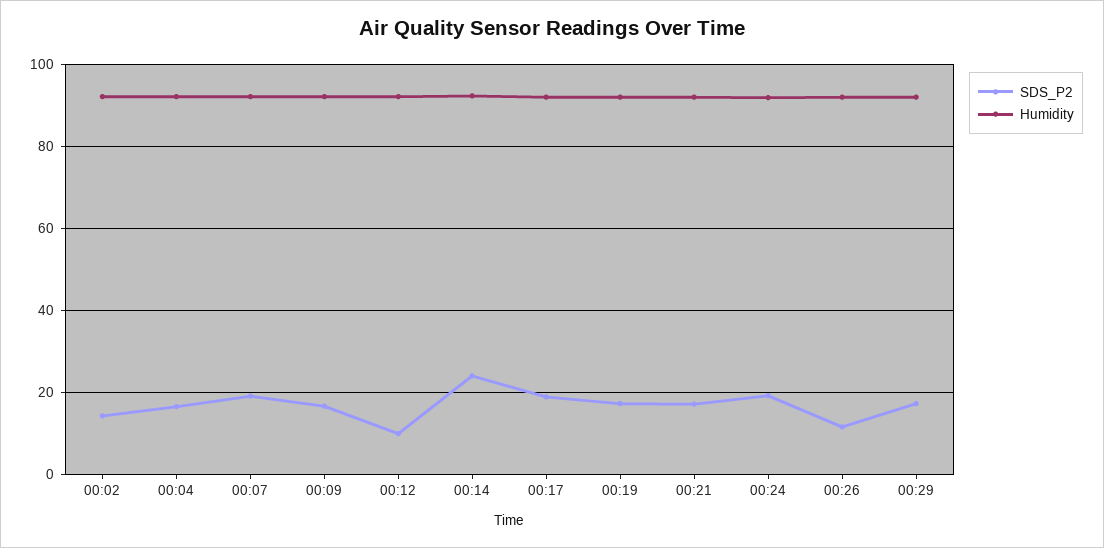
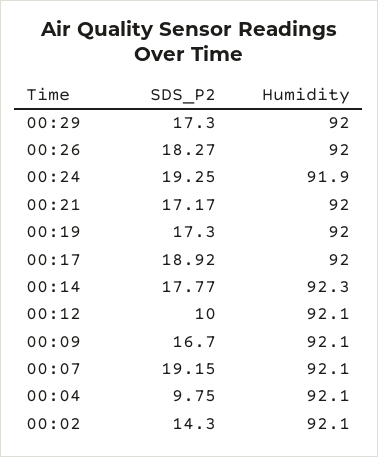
  {
    "SDS_P2": {
      "00:02": 14.3,
-     "00:04": 16,
+     "00:04": 9.75,
      "00:07": 19.15,
      "00:09": 16.7,
      "00:12": 10,
-     "00:14": 24,
+     "00:14": 17.77,
      "00:17": 18.92,
      "00:19": 17.3,
      "00:21": 17.17,
      "00:24": 19.25,
-     "00:26": 12,
+     "00:26": 18.27,
      "00:29": 17.3
    },
    "Humidity": {
      "00:02": 92.1,
      "00:04": 92.1,
      "00:07": 92.1,
      "00:09": 92.1,
      "00:12": 92.1,
      "00:14": 92.3,
      "00:17": 92,
      "00:19": 92,
      "00:21": 92,
      "00:24": 91.9,
      "00:26": 92,
      "00:29": 92
    }
  }

